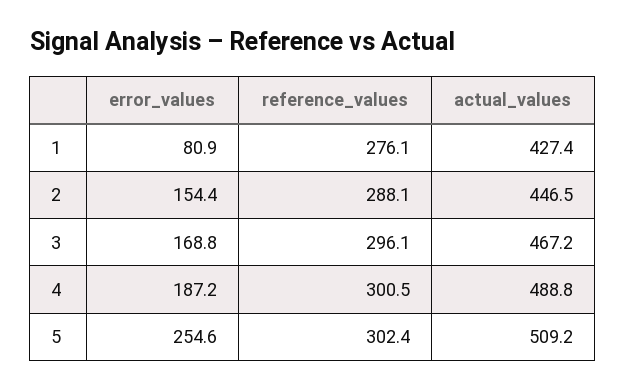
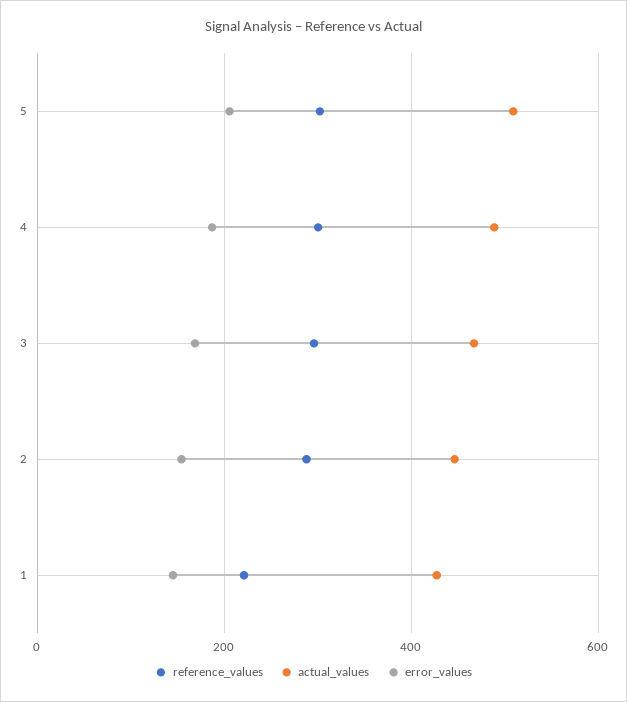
  {
    "error_values": {
-     "1": 80.9,
+     "1": 140,
      "2": 154.4,
      "3": 168.8,
      "4": 187.2,
-     "5": 254.6
+     "5": 200
    },
    "reference_values": {
-     "1": 276.1,
+     "1": 220,
      "2": 288.1,
      "3": 296.1,
      "4": 300.5,
      "5": 302.4
    },
    "actual_values": {
      "1": 427.4,
      "2": 446.5,
      "3": 467.2,
      "4": 488.8,
      "5": 509.2
    }
  }

